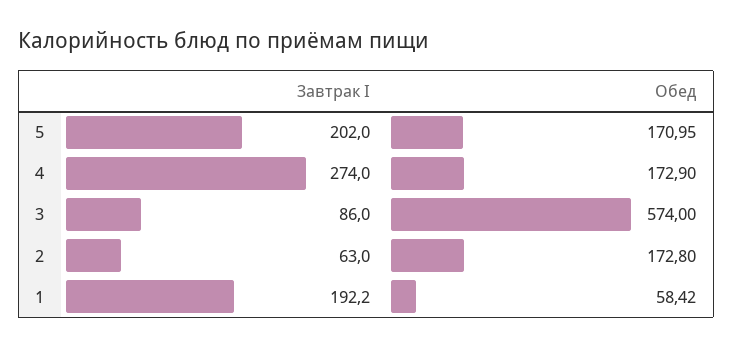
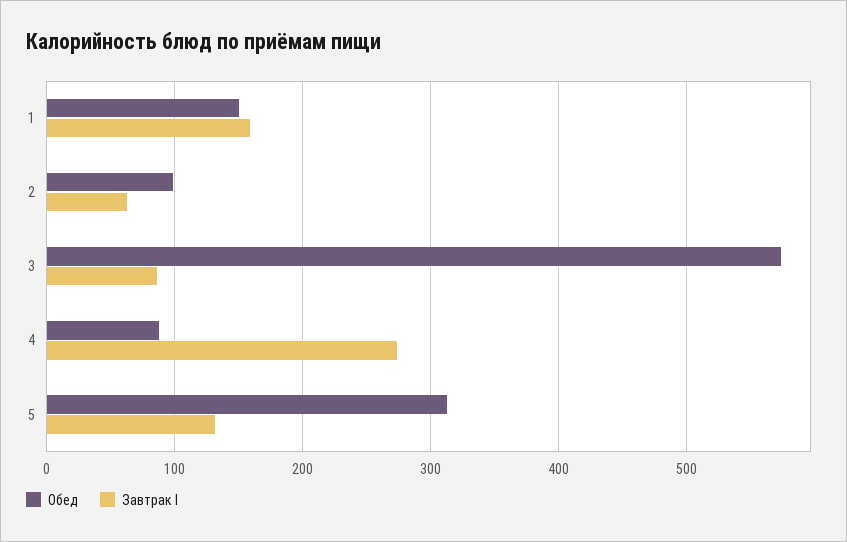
  {
    "Завтрак I": {
-     "5": 202,
+     "5": 130,
      "4": 274,
      "3": 86,
      "2": 63,
-     "1": 192.2
+     "1": 160
    },
    "Обед": {
-     "5": 170.95,
+     "5": 310,
-     "4": 172.9,
+     "4": 90,
      "3": 574,
-     "2": 172.8,
+     "2": 100,
-     "1": 58.42
+     "1": 150
    }
  }

